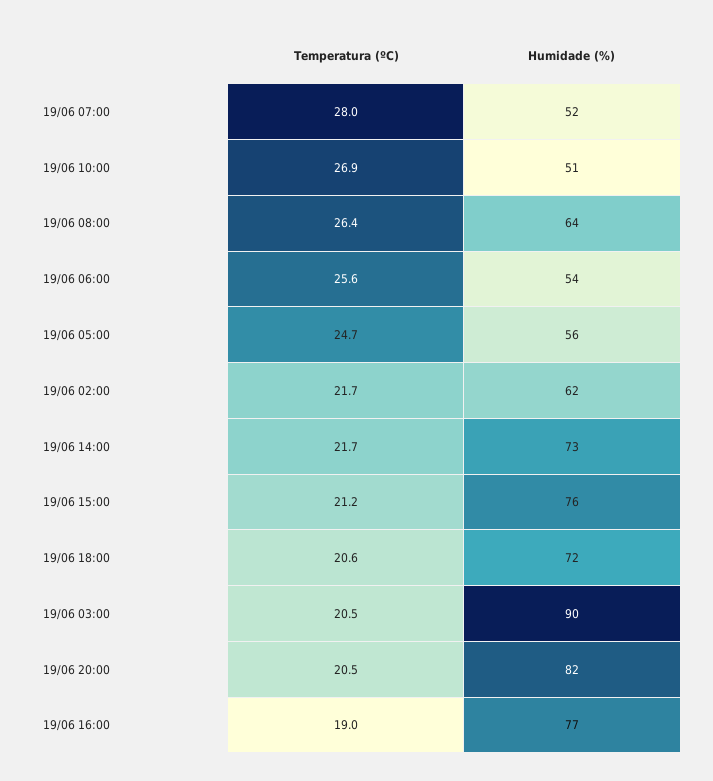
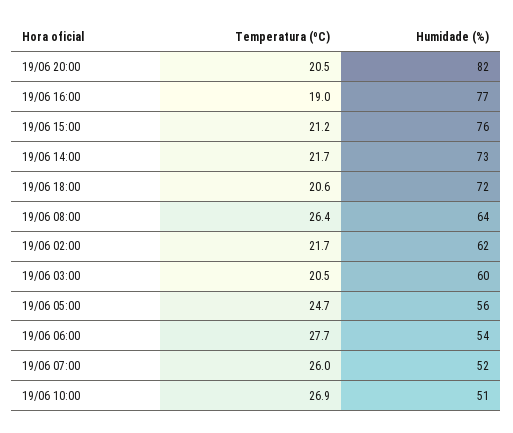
  {
    "Temperatura (ºC)": {
-     "19/06 07:00": 28,
+     "19/06 07:00": 26,
      "19/06 10:00": 26.9,
      "19/06 08:00": 26.4,
-     "19/06 06:00": 25.6,
+     "19/06 06:00": 27.7,
      "19/06 05:00": 24.7,
      "19/06 02:00": 21.7,
      "19/06 14:00": 21.7,
      "19/06 15:00": 21.2,
      "19/06 18:00": 20.6,
      "19/06 03:00": 20.5,
      "19/06 20:00": 20.5,
      "19/06 16:00": 19
    },
    "Humidade (%)": {
      "19/06 07:00": 52,
      "19/06 10:00": 51,
      "19/06 08:00": 64,
      "19/06 06:00": 54,
      "19/06 05:00": 56,
      "19/06 02:00": 62,
      "19/06 14:00": 73,
      "19/06 15:00": 76,
      "19/06 18:00": 72,
-     "19/06 03:00": 90,
+     "19/06 03:00": 60,
      "19/06 20:00": 82,
      "19/06 16:00": 77
    }
  }

